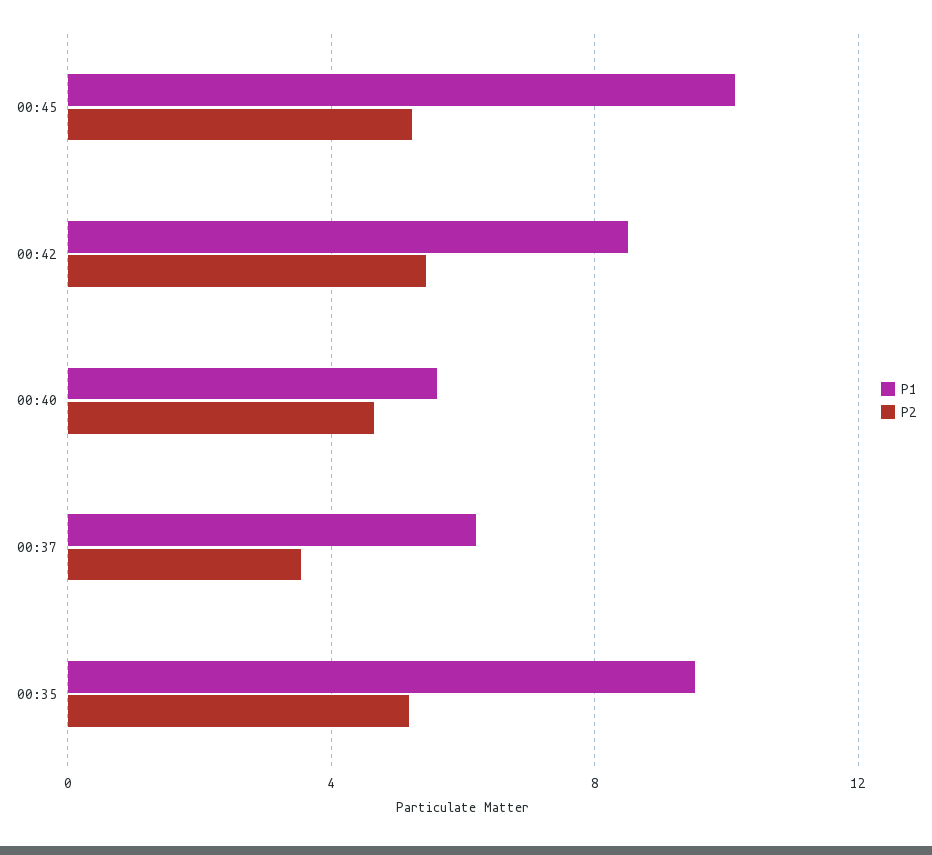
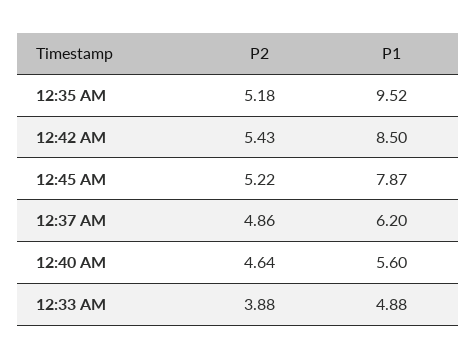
  {
    "P1": {
-     "00:45": 10,
+     "00:45": 7.87,
      "00:42": 8.5,
      "00:40": 5.6,
      "00:37": 6.2,
-     "00:35": 9.52
+     "00:35": 9.52,
+     "12:33 AM": 4.88
    },
    "P2": {
      "00:45": 5.22,
      "00:42": 5.43,
      "00:40": 4.64,
-     "00:37": 3.5,
+     "00:37": 4.86,
-     "00:35": 5.18
+     "00:35": 5.18,
+     "12:33 AM": 3.88
    }
  }

